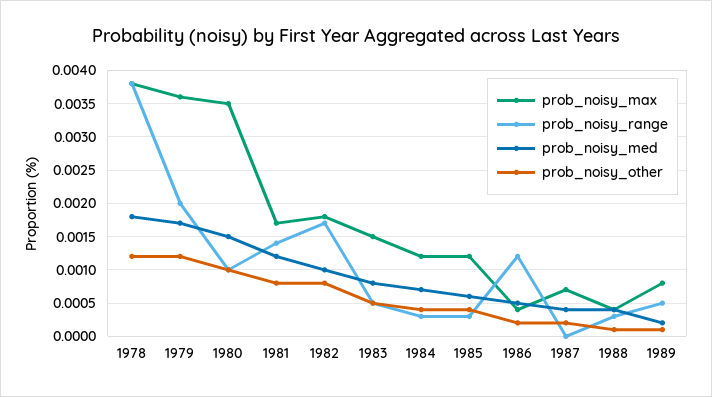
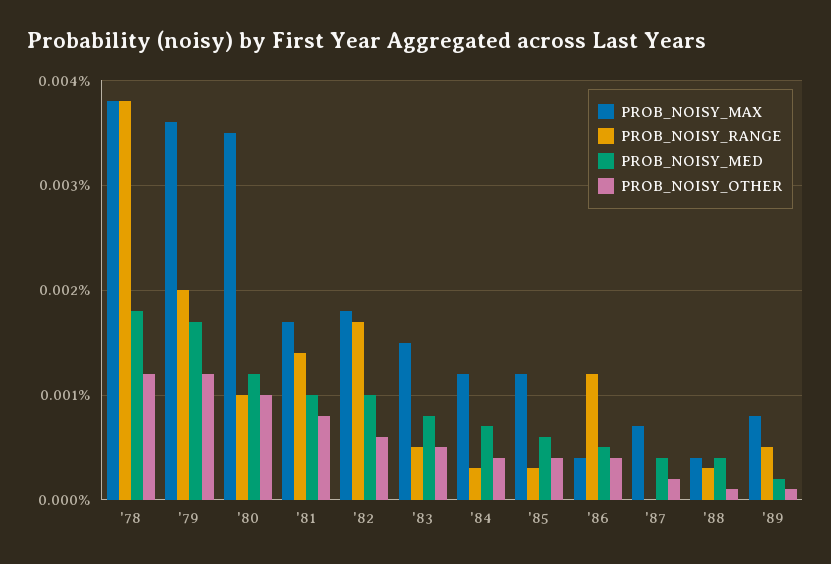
  {
    "prob_noisy_max": {
      "1978": 0.0038,
      "1979": 0.0036,
      "1980": 0.0035,
      "1981": 0.0017,
      "1982": 0.0018,
      "1983": 0.0015,
      "1984": 0.0012,
      "1985": 0.0012,
      "1986": 0.0004,
      "1987": 0.0007,
      "1988": 0.0004,
      "1989": 0.0008
    },
    "prob_noisy_range": {
      "1978": 0.0038,
      "1979": 0.002,
      "1980": 0.001,
      "1981": 0.0014,
      "1982": 0.0017,
      "1983": 0.0005,
      "1984": 0.0003,
      "1985": 0.0003,
      "1986": 0.0012,
      "1987": 0,
      "1988": 0.0003,
      "1989": 0.0005
    },
    "prob_noisy_med": {
      "1978": 0.0018,
      "1979": 0.0017,
-     "1980": 0.0015,
+     "1980": 0.0012,
-     "1981": 0.0012,
+     "1981": 0.001,
      "1982": 0.001,
      "1983": 0.0008,
      "1984": 0.0007,
      "1985": 0.0006,
      "1986": 0.0005,
      "1987": 0.0004,
      "1988": 0.0004,
      "1989": 0.0002
    },
    "prob_noisy_other": {
      "1978": 0.0012,
      "1979": 0.0012,
      "1980": 0.001,
      "1981": 0.0008,
-     "1982": 0.0008,
+     "1982": 0.0006,
      "1983": 0.0005,
      "1984": 0.0004,
      "1985": 0.0004,
-     "1986": 0.0002,
+     "1986": 0.0004,
      "1987": 0.0002,
      "1988": 0.0001,
      "1989": 0.0001
    }
  }

